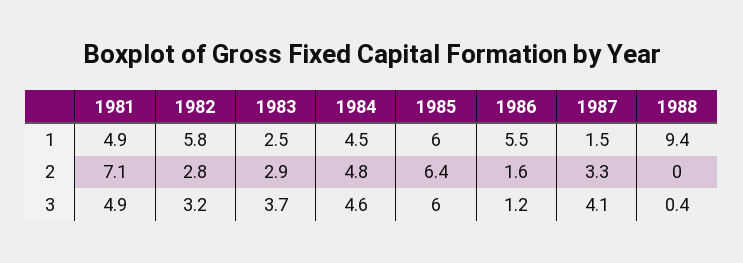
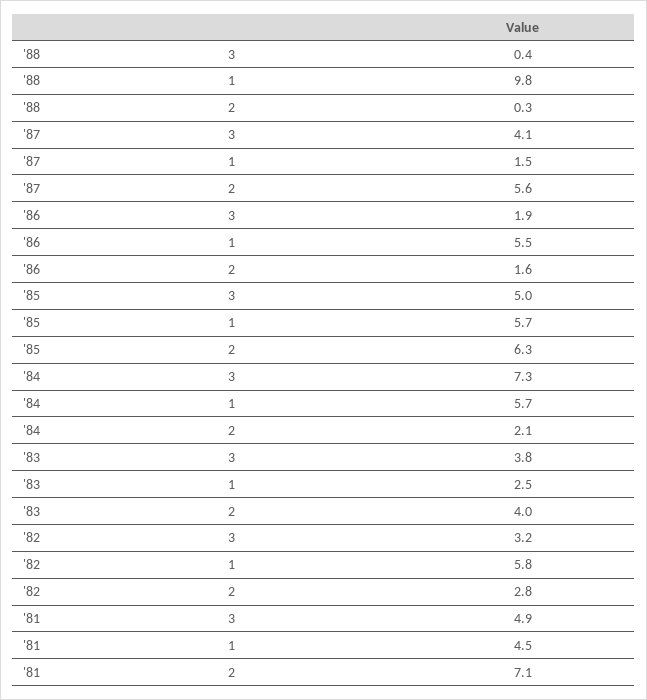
  {
    "1981": {
-     "1": 4.9,
+     "1": 4.5,
      "2": 7.1,
      "3": 4.9
    },
    "1982": {
      "1": 5.8,
      "2": 2.8,
      "3": 3.2
    },
    "1983": {
      "1": 2.5,
-     "2": 2.9,
+     "2": 4,
-     "3": 3.7
+     "3": 3.8
    },
    "1984": {
-     "1": 4.5,
+     "1": 5.7,
-     "2": 4.8,
+     "2": 2.1,
-     "3": 4.6
+     "3": 7.3
    },
    "1985": {
-     "1": 6,
+     "1": 5.7,
-     "2": 6.4,
+     "2": 6.3,
-     "3": 6
+     "3": 5
    },
    "1986": {
      "1": 5.5,
      "2": 1.6,
-     "3": 1.2
+     "3": 1.9
    },
    "1987": {
      "1": 1.5,
-     "2": 3.3,
+     "2": 5.6,
      "3": 4.1
    },
    "1988": {
-     "1": 9.4,
+     "1": 9.8,
-     "2": 0,
+     "2": 0.3,
      "3": 0.4
    }
  }

